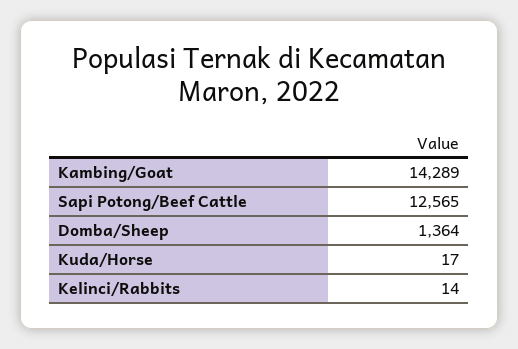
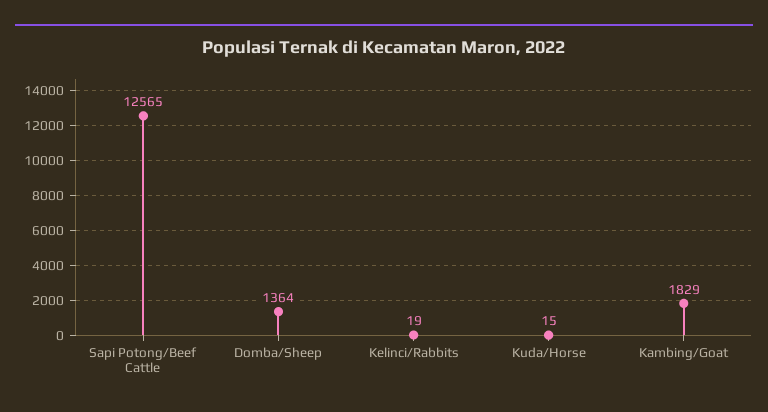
  {
-   "Kambing/Goat": 14289,
+   "Kambing/Goat": 1829,
    "Sapi Potong/Beef Cattle": 12565,
    "Domba/Sheep": 1364,
-   "Kuda/Horse": 17,
+   "Kuda/Horse": 15,
-   "Kelinci/Rabbits": 14
+   "Kelinci/Rabbits": 19
  }

